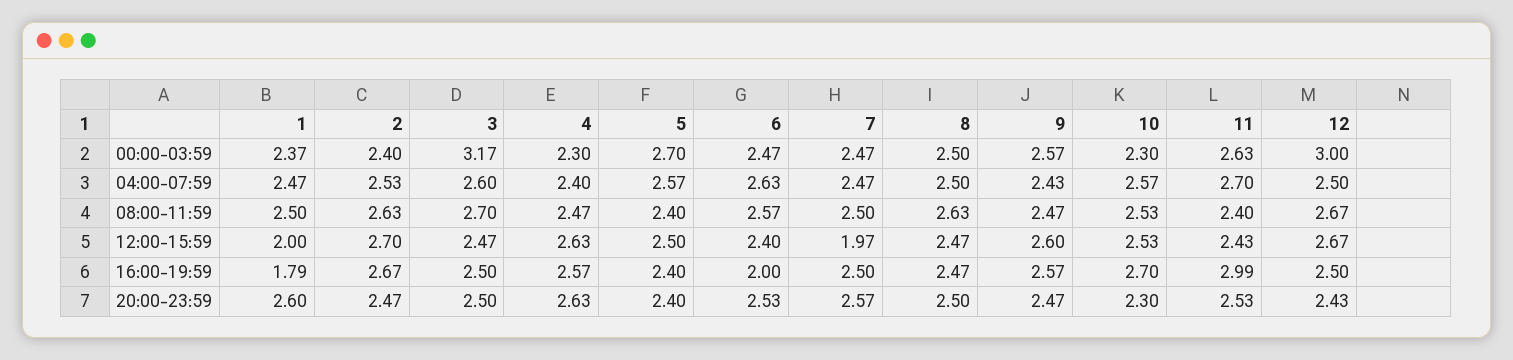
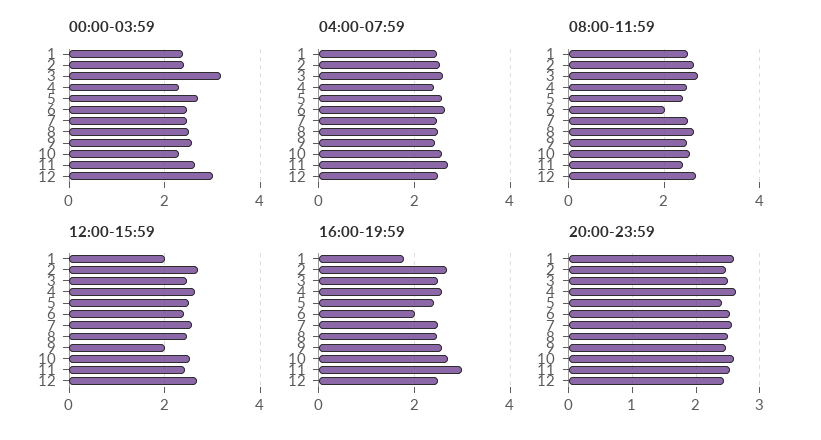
  {
    "00:00-03:59": {
      "1": 2.37,
      "2": 2.4,
      "3": 3.17,
      "4": 2.3,
      "5": 2.7,
      "6": 2.47,
      "7": 2.47,
      "8": 2.5,
      "9": 2.57,
      "10": 2.3,
      "11": 2.63,
      "12": 3
    },
    "04:00-07:59": {
      "1": 2.47,
      "2": 2.53,
      "3": 2.6,
      "4": 2.4,
      "5": 2.57,
      "6": 2.63,
      "7": 2.47,
      "8": 2.5,
      "9": 2.43,
      "10": 2.57,
      "11": 2.7,
      "12": 2.5
    },
    "08:00-11:59": {
      "1": 2.5,
      "2": 2.63,
      "3": 2.7,
      "4": 2.47,
      "5": 2.4,
-     "6": 2.57,
+     "6": 2,
      "7": 2.5,
      "8": 2.63,
      "9": 2.47,
      "10": 2.53,
      "11": 2.4,
      "12": 2.67
    },
    "12:00-15:59": {
      "1": 2,
      "2": 2.7,
      "3": 2.47,
      "4": 2.63,
      "5": 2.5,
      "6": 2.4,
-     "7": 1.97,
+     "7": 2.6,
      "8": 2.47,
-     "9": 2.6,
+     "9": 2,
      "10": 2.53,
      "11": 2.43,
      "12": 2.67
    },
    "16:00-19:59": {
      "1": 1.79,
      "2": 2.67,
      "3": 2.5,
      "4": 2.57,
      "5": 2.4,
      "6": 2,
      "7": 2.5,
      "8": 2.47,
      "9": 2.57,
      "10": 2.7,
      "11": 2.99,
      "12": 2.5
    },
    "20:00-23:59": {
      "1": 2.6,
      "2": 2.47,
      "3": 2.5,
      "4": 2.63,
      "5": 2.4,
      "6": 2.53,
      "7": 2.57,
      "8": 2.5,
      "9": 2.47,
-     "10": 2.3,
+     "10": 2.6,
      "11": 2.53,
      "12": 2.43
    }
  }

